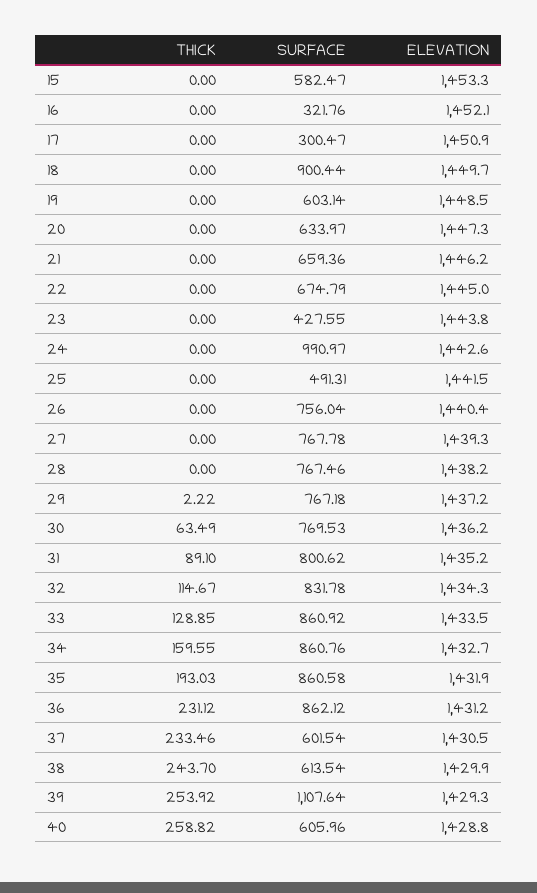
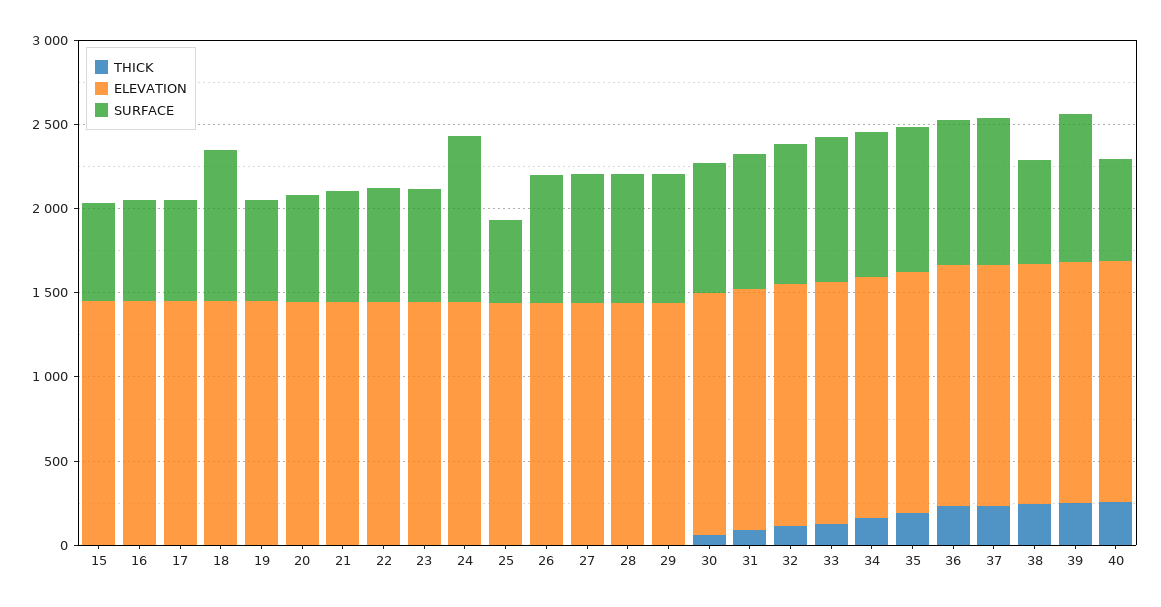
  {
    "THICK": {
      "15": 0,
      "16": 0,
      "17": 0,
      "18": 0,
      "19": 0,
      "20": 0,
      "21": 0,
      "22": 0,
      "23": 0,
      "24": 0,
      "25": 0,
      "26": 0,
      "27": 0,
      "28": 0,
      "29": 2.22,
      "30": 63.49,
      "31": 89.1,
      "32": 114.67,
      "33": 128.85,
      "34": 159.55,
      "35": 193.03,
      "36": 231.12,
      "37": 233.46,
      "38": 243.7,
      "39": 253.92,
      "40": 258.82
    },
    "SURFACE": {
      "15": 582.47,
-     "16": 321.76,
+     "16": 600,
-     "17": 300.47,
+     "17": 600,
      "18": 900.44,
      "19": 603.14,
      "20": 633.97,
      "21": 659.36,
      "22": 674.79,
-     "23": 427.55,
+     "23": 700,
      "24": 990.97,
      "25": 491.31,
      "26": 756.04,
      "27": 767.78,
      "28": 767.46,
      "29": 767.18,
      "30": 769.53,
      "31": 800.62,
      "32": 831.78,
      "33": 860.92,
      "34": 860.76,
      "35": 860.58,
      "36": 862.12,
-     "37": 601.54,
+     "37": 900,
      "38": 613.54,
-     "39": 1107.64,
+     "39": 900,
      "40": 605.96
    },
    "ELEVATION": {
      "15": 1453.3,
      "16": 1452.1,
      "17": 1450.9,
      "18": 1449.7,
      "19": 1448.5,
      "20": 1447.3,
      "21": 1446.2,
      "22": 1445,
      "23": 1443.8,
      "24": 1442.6,
      "25": 1441.5,
      "26": 1440.4,
      "27": 1439.3,
      "28": 1438.2,
      "29": 1437.2,
      "30": 1436.2,
      "31": 1435.2,
      "32": 1434.3,
      "33": 1433.5,
      "34": 1432.7,
      "35": 1431.9,
      "36": 1431.2,
      "37": 1430.5,
      "38": 1429.9,
      "39": 1429.3,
      "40": 1428.8
    }
  }

